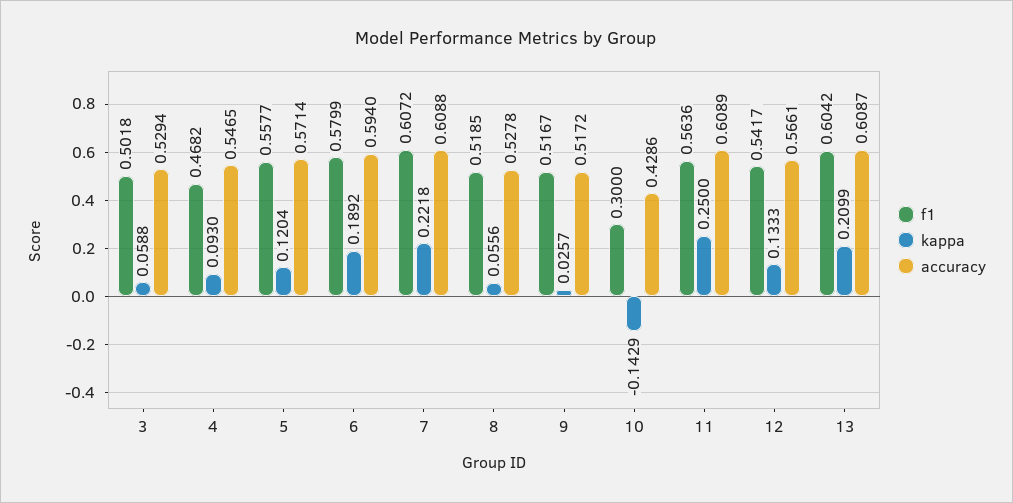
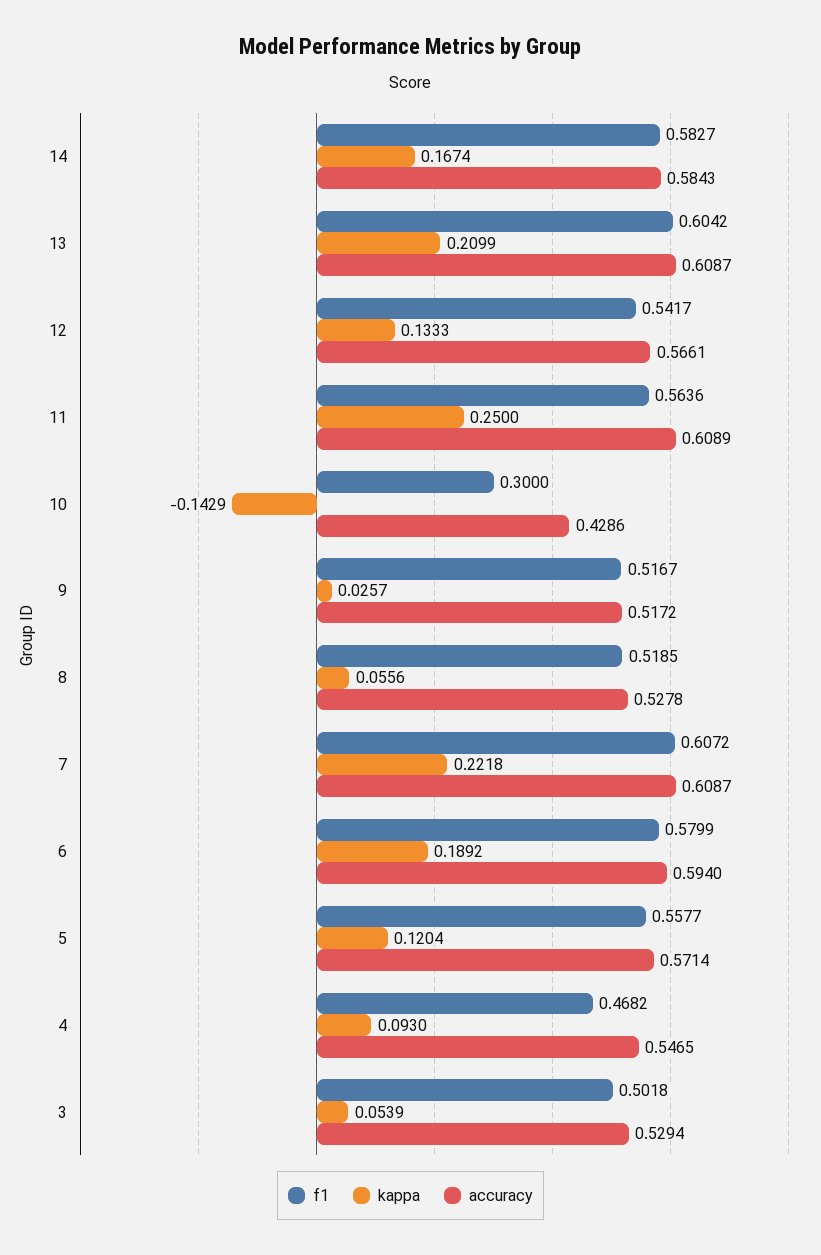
  {
    "f1": {
      "3": 0.5018,
      "4": 0.4682,
      "5": 0.5577,
      "6": 0.5799,
      "7": 0.6072,
      "8": 0.5185,
      "9": 0.5167,
      "10": 0.3,
      "11": 0.5636,
      "12": 0.5417,
-     "13": 0.6042
+     "13": 0.6042,
+     "14": 0.5827
    },
    "kappa": {
-     "3": 0.0588,
+     "3": 0.0539,
      "4": 0.093,
      "5": 0.1204,
      "6": 0.1892,
      "7": 0.2218,
      "8": 0.0556,
      "9": 0.0257,
      "10": -0.1429,
      "11": 0.25,
      "12": 0.1333,
-     "13": 0.2099
+     "13": 0.2099,
+     "14": 0.1674
    },
    "accuracy": {
      "3": 0.5294,
      "4": 0.5465,
      "5": 0.5714,
      "6": 0.594,
-     "7": 0.6088,
+     "7": 0.6087,
      "8": 0.5278,
      "9": 0.5172,
      "10": 0.4286,
      "11": 0.6089,
      "12": 0.5661,
-     "13": 0.6087
+     "13": 0.6087,
+     "14": 0.5843
    }
  }

